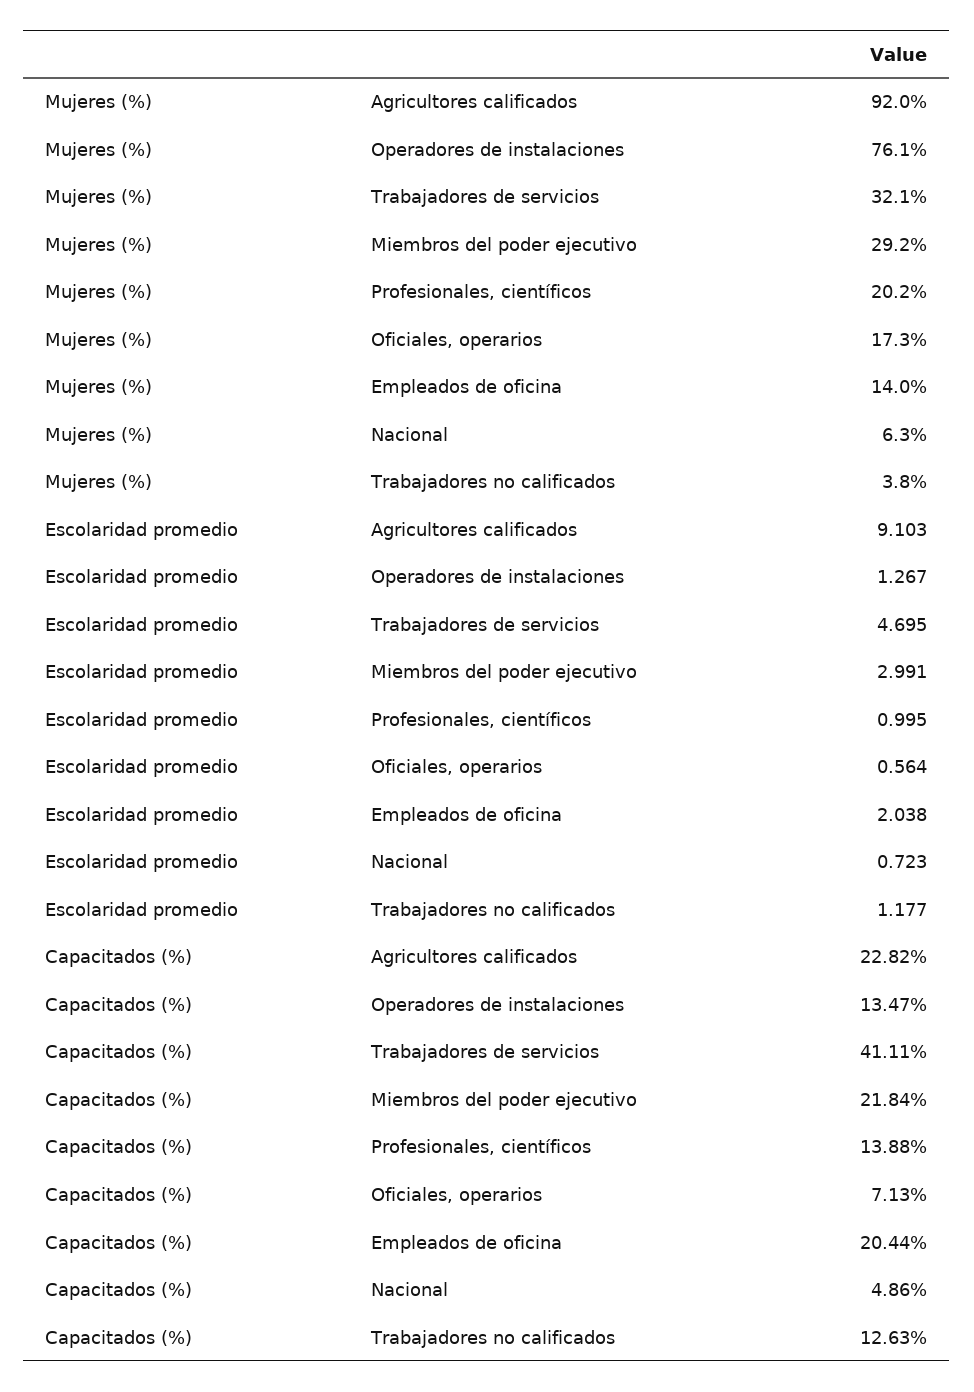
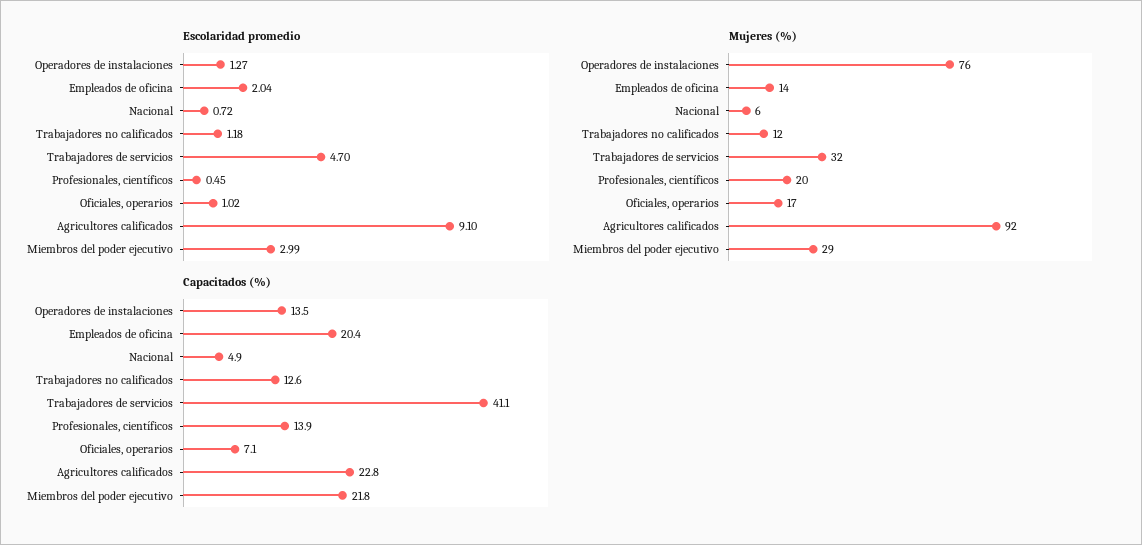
  {
    "Mujeres (%)": {
      "Agricultores calificados": 92,
      "Operadores de instalaciones": 76.1,
      "Trabajadores de servicios": 32.1,
      "Miembros del poder ejecutivo": 29.2,
      "Profesionales, científicos": 20.2,
      "Oficiales, operarios": 17.3,
      "Empleados de oficina": 14,
      "Nacional": 6.3,
-     "Trabajadores no calificados": 3.8
+     "Trabajadores no calificados": 12
    },
    "Escolaridad promedio": {
      "Agricultores calificados": 9.103,
      "Operadores de instalaciones": 1.267,
      "Trabajadores de servicios": 4.695,
      "Miembros del poder ejecutivo": 2.991,
-     "Profesionales, científicos": 0.995,
+     "Profesionales, científicos": 0.45,
-     "Oficiales, operarios": 0.564,
+     "Oficiales, operarios": 1.02,
      "Empleados de oficina": 2.038,
      "Nacional": 0.723,
      "Trabajadores no calificados": 1.177
    },
    "Capacitados (%)": {
      "Agricultores calificados": 22.82,
      "Operadores de instalaciones": 13.47,
      "Trabajadores de servicios": 41.11,
      "Miembros del poder ejecutivo": 21.84,
      "Profesionales, científicos": 13.88,
      "Oficiales, operarios": 7.13,
      "Empleados de oficina": 20.44,
      "Nacional": 4.86,
      "Trabajadores no calificados": 12.63
    }
  }

